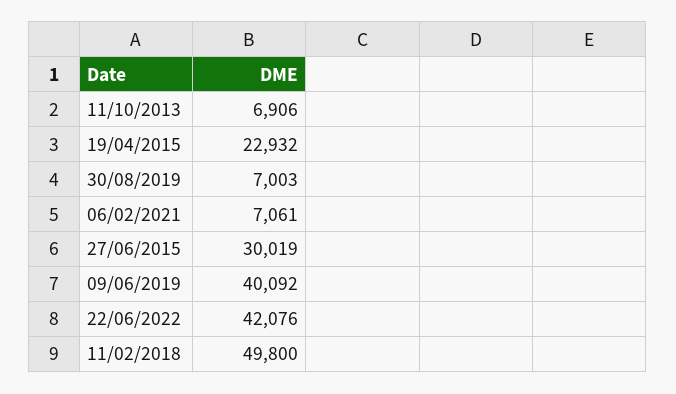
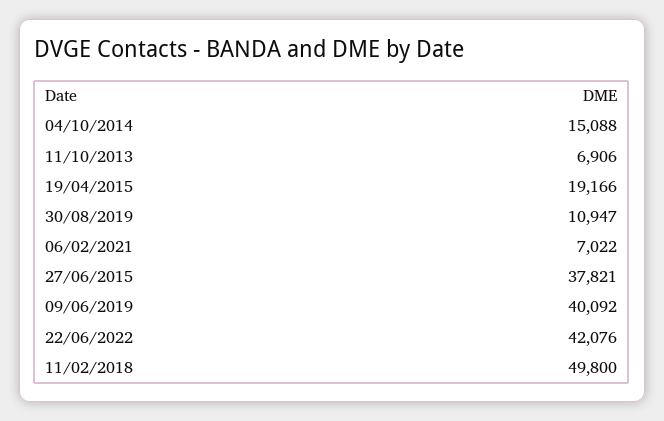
  {
    "11/10/2013": 6906,
-   "19/04/2015": 22932,
+   "19/04/2015": 19166,
-   "30/08/2019": 7003,
+   "30/08/2019": 10947,
-   "06/02/2021": 7061,
+   "06/02/2021": 7022,
-   "27/06/2015": 30019,
+   "27/06/2015": 37821,
    "09/06/2019": 40092,
    "22/06/2022": 42076,
-   "11/02/2018": 49800
+   "11/02/2018": 49800,
+   "04/10/2014": 15088
  }

